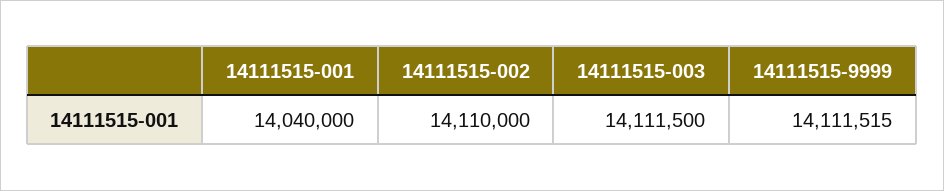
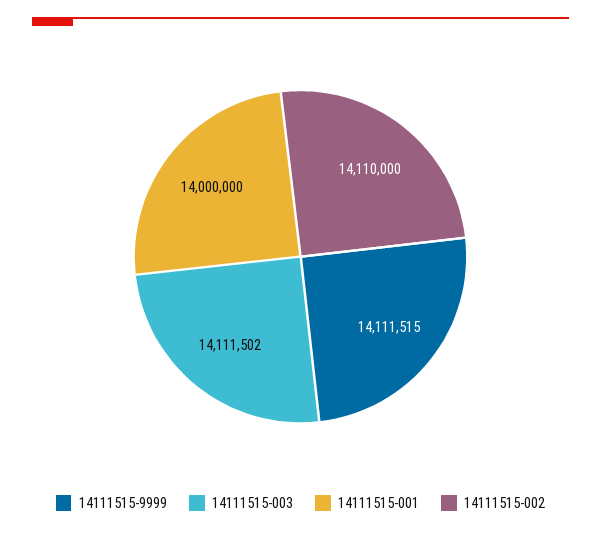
  {
-   "14111515-001": 14040000,
+   "14111515-001": 14000000,
    "14111515-002": 14110000,
-   "14111515-003": 14111500,
+   "14111515-003": 14111502,
    "14111515-9999": 14111515
  }

